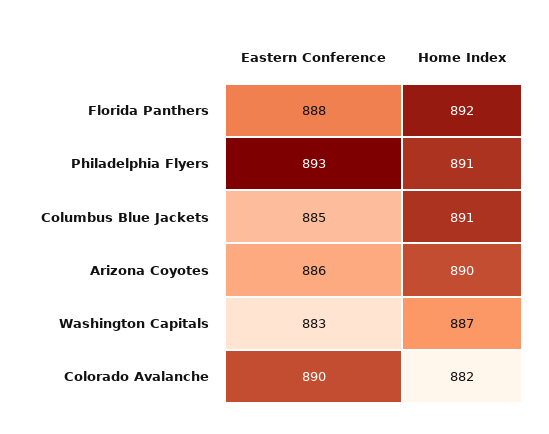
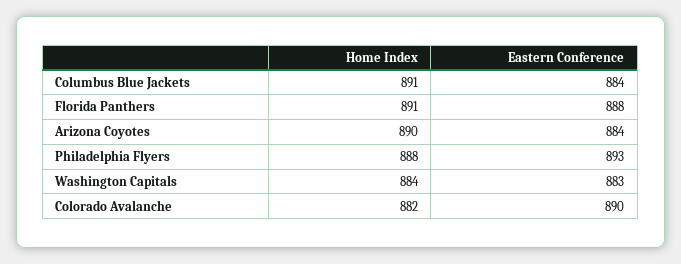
  {
    "Eastern Conference": {
      "Florida Panthers": 888,
      "Philadelphia Flyers": 893,
-     "Columbus Blue Jackets": 885,
+     "Columbus Blue Jackets": 884,
-     "Arizona Coyotes": 886,
+     "Arizona Coyotes": 884,
      "Washington Capitals": 883,
      "Colorado Avalanche": 890
    },
    "Home Index": {
-     "Florida Panthers": 892,
+     "Florida Panthers": 891,
-     "Philadelphia Flyers": 891,
+     "Philadelphia Flyers": 888,
      "Columbus Blue Jackets": 891,
      "Arizona Coyotes": 890,
-     "Washington Capitals": 887,
+     "Washington Capitals": 884,
      "Colorado Avalanche": 882
    }
  }

